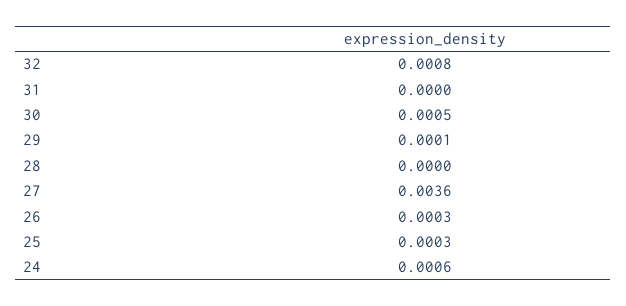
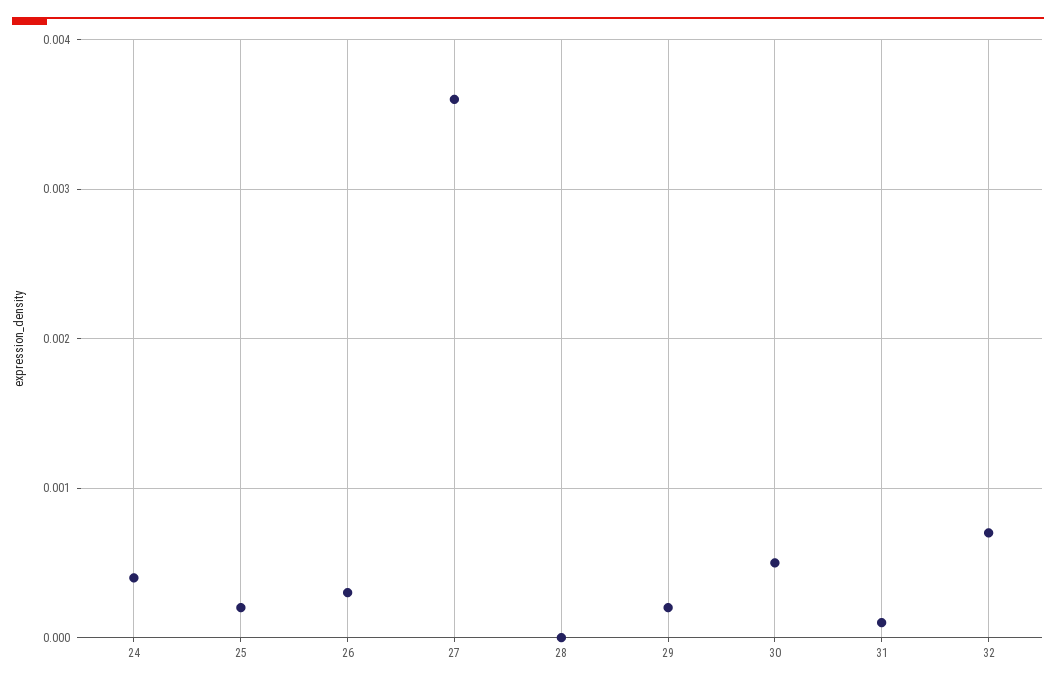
  {
-   "32": 0.0008,
+   "32": 0.0007,
-   "31": 0,
+   "31": 0.0001,
    "30": 0.0005,
-   "29": 0.0001,
+   "29": 0.0002,
    "28": 0,
    "27": 0.0036,
    "26": 0.0003,
-   "25": 0.0003,
+   "25": 0.0002,
-   "24": 0.0006
+   "24": 0.0004
  }

